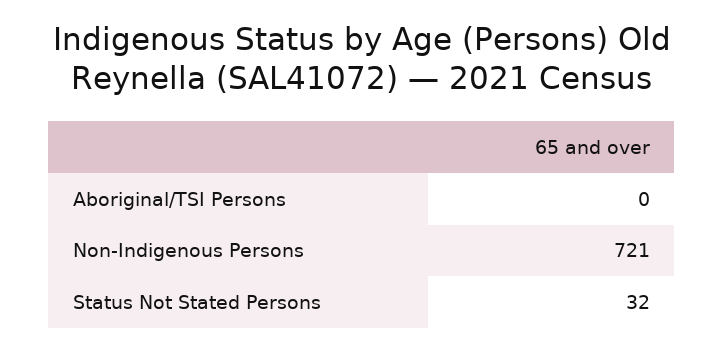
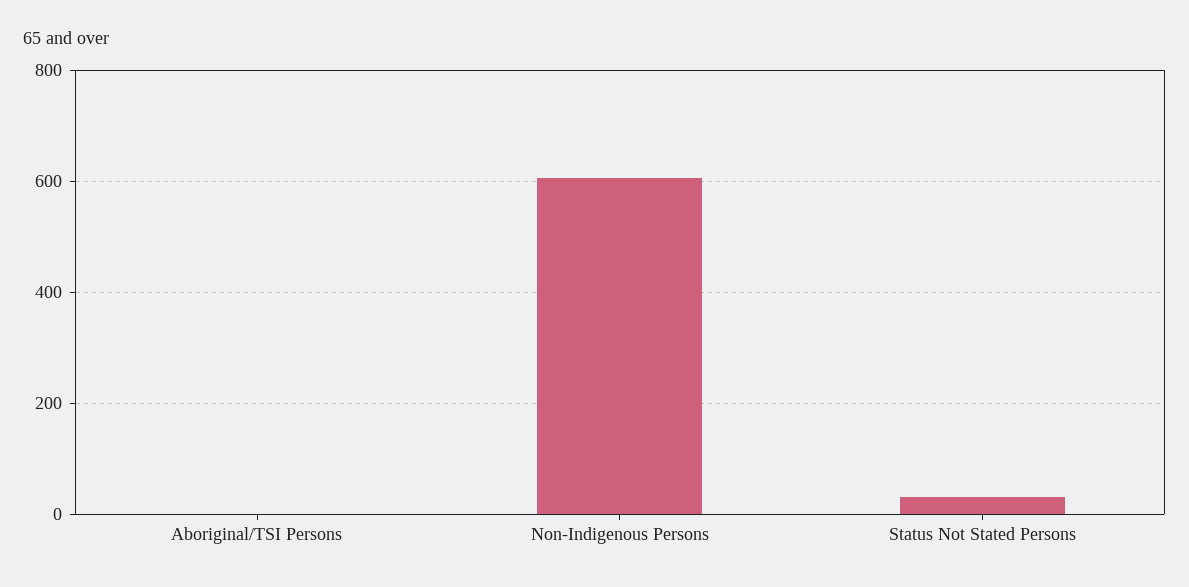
  {
    "Aboriginal/TSI Persons": 0,
-   "Non-Indigenous Persons": 721,
+   "Non-Indigenous Persons": 600,
    "Status Not Stated Persons": 32
  }

